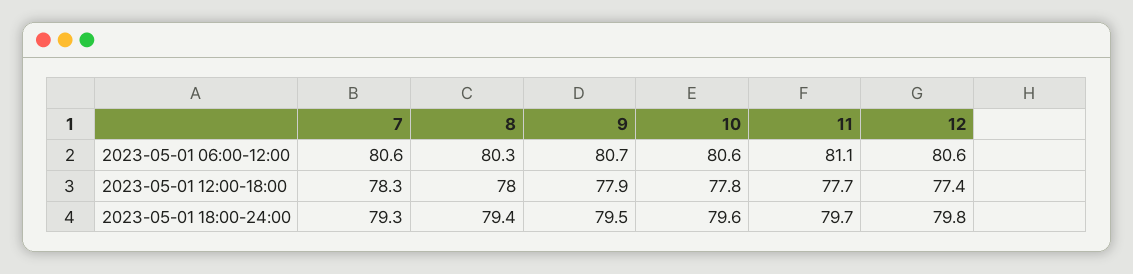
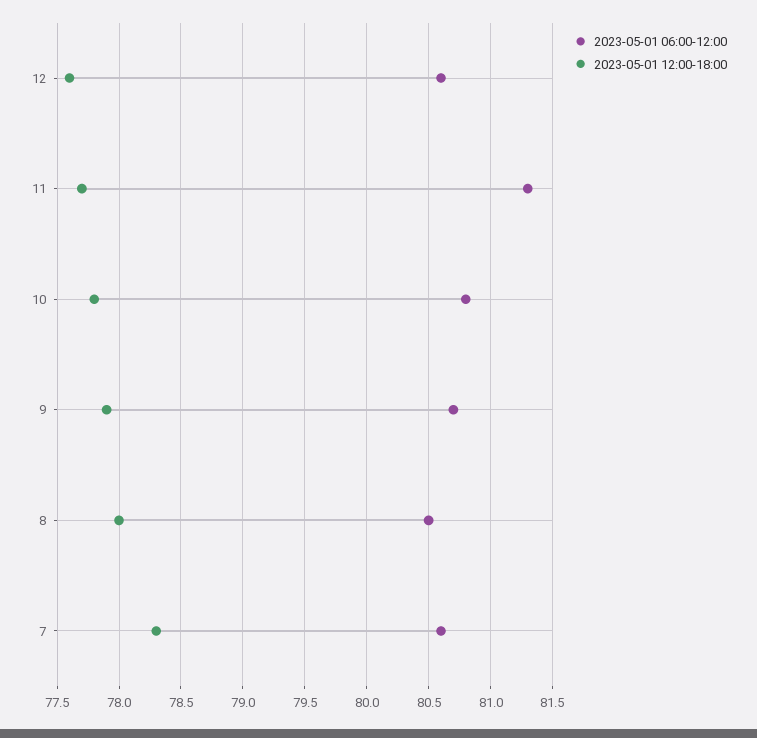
  {
    "2023-05-01 06:00-12:00": {
      "7": 80.6,
-     "8": 80.3,
+     "8": 80.5,
      "9": 80.7,
-     "10": 80.6,
+     "10": 80.8,
-     "11": 81.1,
+     "11": 81.3,
      "12": 80.6
    },
    "2023-05-01 12:00-18:00": {
      "7": 78.3,
      "8": 78,
      "9": 77.9,
      "10": 77.8,
      "11": 77.7,
-     "12": 77.4
+     "12": 77.6
-   },
+   }
-   "2023-05-01 18:00-24:00": {
-     "7": 79.3,
-     "8": 79.4,
-     "9": 79.5,
-     "10": 79.6,
-     "11": 79.7,
-     "12": 79.8
-   }
  }

